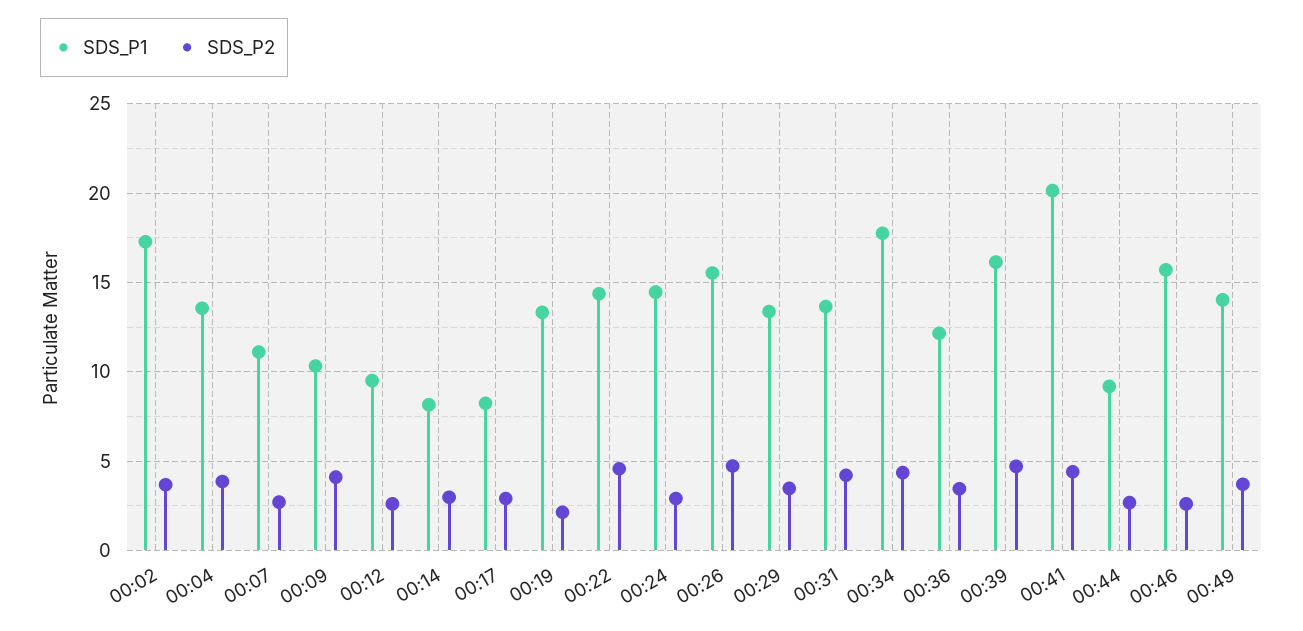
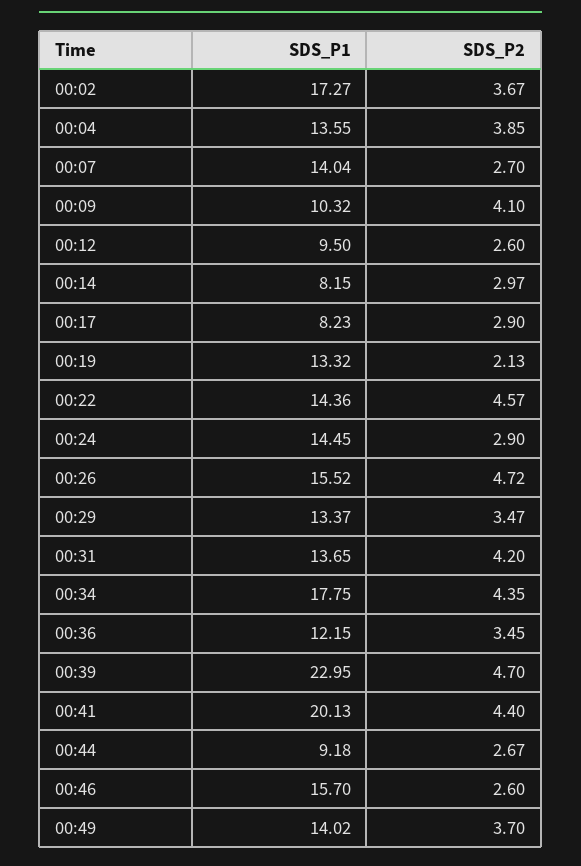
  {
    "SDS_P1": {
      "00:02": 17.27,
      "00:04": 13.55,
-     "00:07": 11,
+     "00:07": 14.04,
      "00:09": 10.32,
      "00:12": 9.5,
      "00:14": 8.15,
      "00:17": 8.23,
      "00:19": 13.32,
      "00:22": 14.36,
      "00:24": 14.45,
      "00:26": 15.52,
      "00:29": 13.37,
      "00:31": 13.65,
      "00:34": 17.75,
      "00:36": 12.15,
-     "00:39": 16,
+     "00:39": 22.95,
      "00:41": 20.13,
      "00:44": 9.18,
      "00:46": 15.7,
      "00:49": 14.02
    },
    "SDS_P2": {
      "00:02": 3.67,
      "00:04": 3.85,
      "00:07": 2.7,
      "00:09": 4.1,
      "00:12": 2.6,
      "00:14": 2.97,
      "00:17": 2.9,
      "00:19": 2.13,
      "00:22": 4.57,
      "00:24": 2.9,
      "00:26": 4.72,
      "00:29": 3.47,
      "00:31": 4.2,
      "00:34": 4.35,
      "00:36": 3.45,
      "00:39": 4.7,
      "00:41": 4.4,
      "00:44": 2.67,
      "00:46": 2.6,
      "00:49": 3.7
    }
  }

